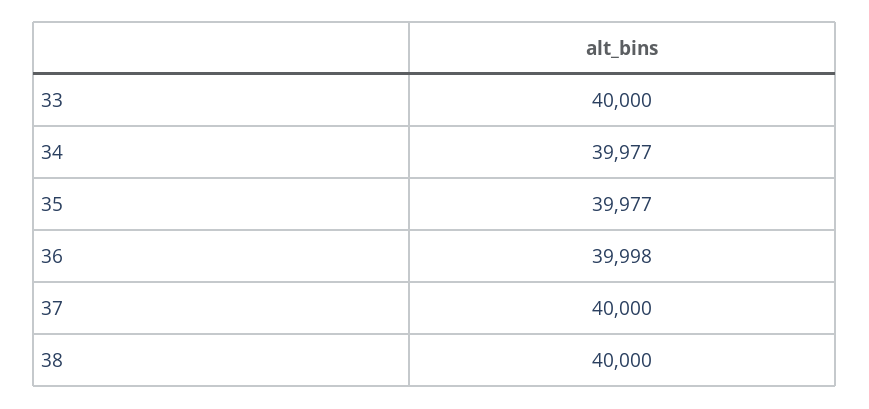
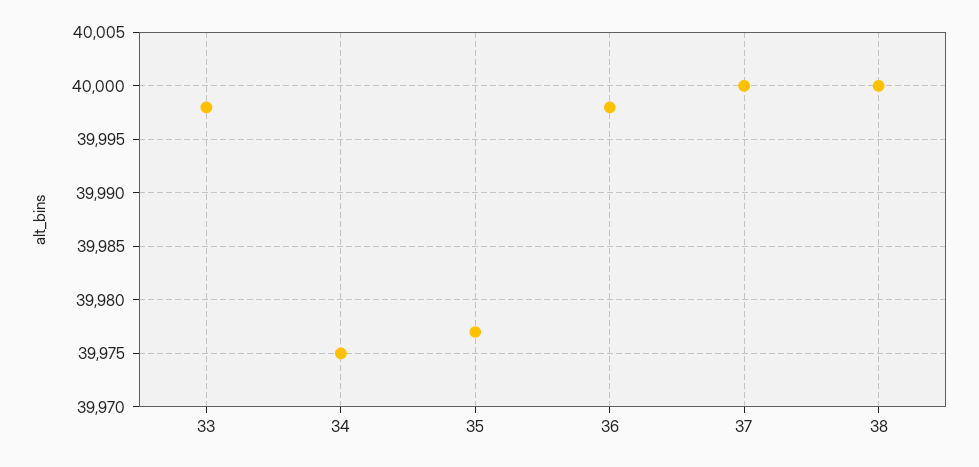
  {
-   "33": 40000,
+   "33": 39998,
-   "34": 39977,
+   "34": 39975,
    "35": 39977,
    "36": 39998,
    "37": 40000,
    "38": 40000
  }

